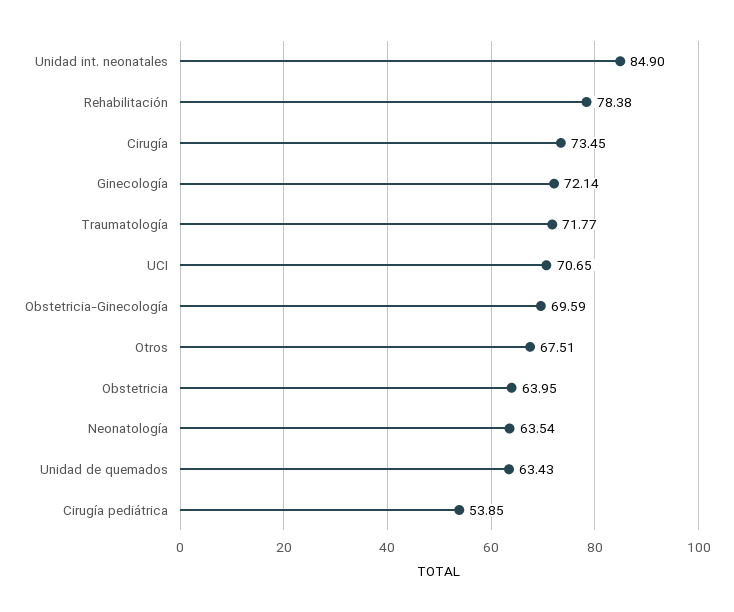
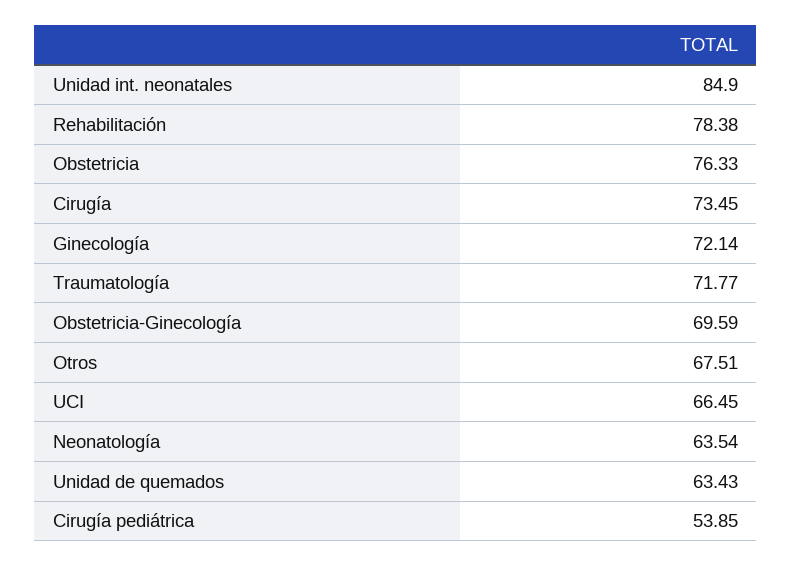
  {
    "Unidad int. neonatales": 84.9,
    "Rehabilitación": 78.38,
    "Cirugía": 73.45,
    "Ginecología": 72.14,
    "Traumatología": 71.77,
-   "UCI": 70.65,
+   "UCI": 66.45,
    "Obstetricia-Ginecología": 69.59,
    "Otros": 67.51,
-   "Obstetricia": 63.95,
+   "Obstetricia": 76.33,
    "Neonatología": 63.54,
    "Unidad de quemados": 63.43,
    "Cirugía pediátrica": 53.85
  }

